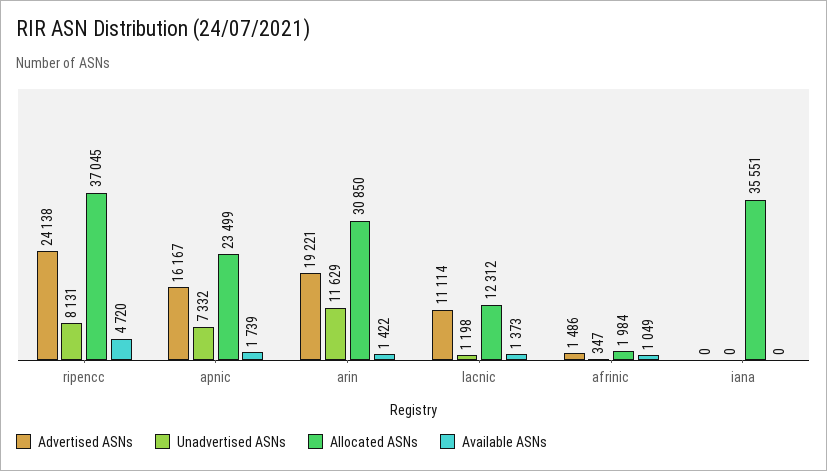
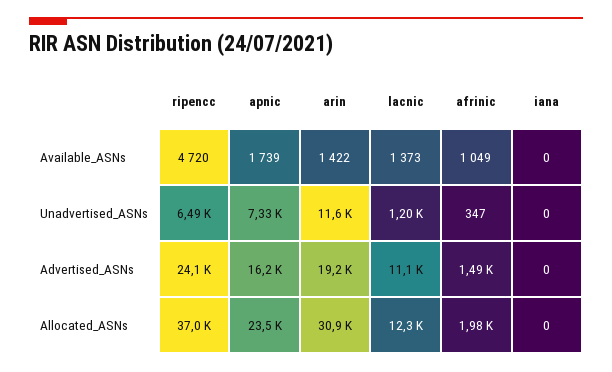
  {
    "Advertised ASNs": {
      "ripencc": 24138,
      "apnic": 16167,
      "arin": 19221,
      "lacnic": 11114,
      "afrinic": 1486,
      "iana": 0
    },
    "Unadvertised ASNs": {
-     "ripencc": 8131,
+     "ripencc": 6490,
      "apnic": 7332,
      "arin": 11629,
      "lacnic": 1198,
      "afrinic": 347,
      "iana": 0
    },
    "Allocated ASNs": {
      "ripencc": 37045,
      "apnic": 23499,
      "arin": 30850,
      "lacnic": 12312,
      "afrinic": 1984,
-     "iana": 35551
+     "iana": 0
    },
    "Available ASNs": {
      "ripencc": 4720,
      "apnic": 1739,
      "arin": 1422,
      "lacnic": 1373,
      "afrinic": 1049,
      "iana": 0
    }
  }

